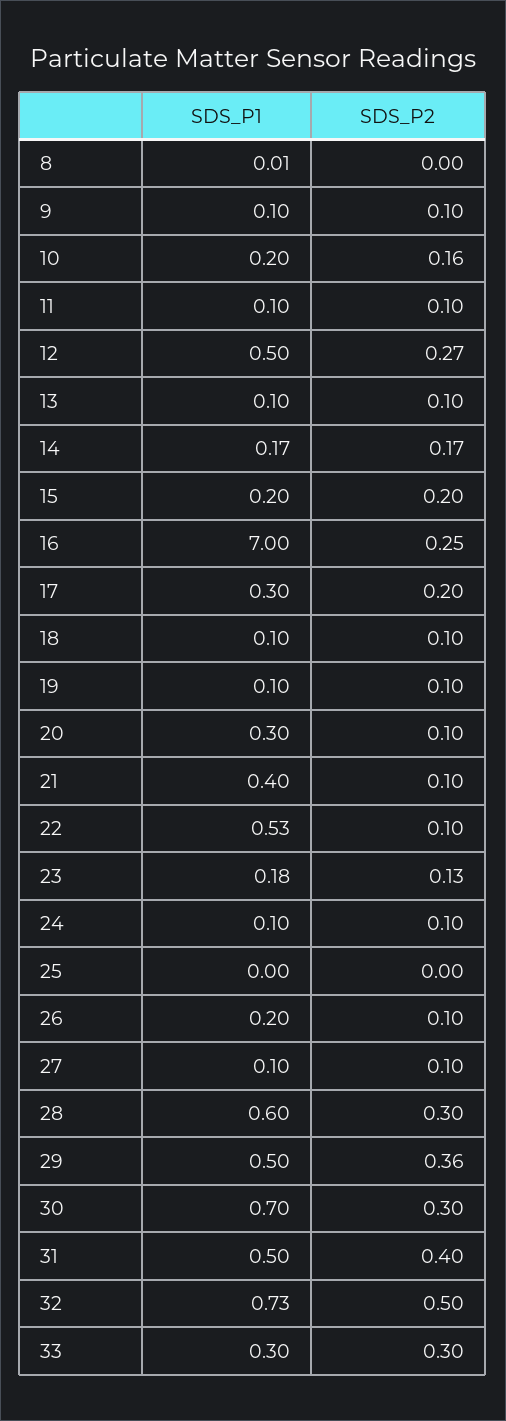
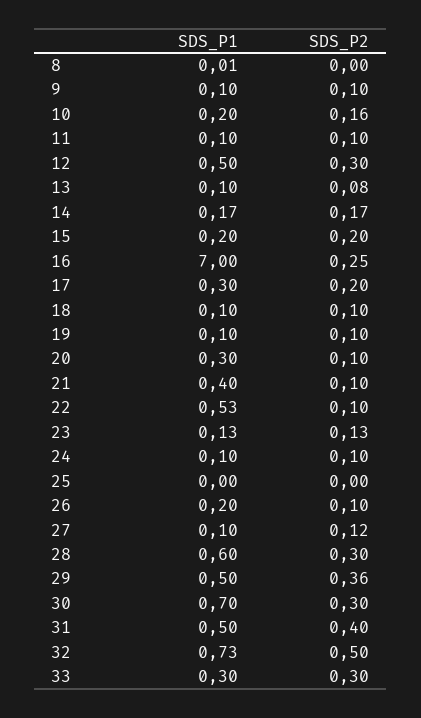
  {
    "SDS_P1": {
      "8": 0.01,
      "9": 0.1,
      "10": 0.2,
      "11": 0.1,
      "12": 0.5,
      "13": 0.1,
      "14": 0.17,
      "15": 0.2,
      "16": 7,
      "17": 0.3,
      "18": 0.1,
      "19": 0.1,
      "20": 0.3,
      "21": 0.4,
      "22": 0.53,
-     "23": 0.18,
+     "23": 0.13,
      "24": 0.1,
      "25": 0,
      "26": 0.2,
      "27": 0.1,
      "28": 0.6,
      "29": 0.5,
      "30": 0.7,
      "31": 0.5,
      "32": 0.73,
      "33": 0.3
    },
    "SDS_P2": {
      "8": 0,
      "9": 0.1,
      "10": 0.16,
      "11": 0.1,
-     "12": 0.27,
+     "12": 0.3,
-     "13": 0.1,
+     "13": 0.08,
      "14": 0.17,
      "15": 0.2,
      "16": 0.25,
      "17": 0.2,
      "18": 0.1,
      "19": 0.1,
      "20": 0.1,
      "21": 0.1,
      "22": 0.1,
      "23": 0.13,
      "24": 0.1,
      "25": 0,
      "26": 0.1,
-     "27": 0.1,
+     "27": 0.12,
      "28": 0.3,
      "29": 0.36,
      "30": 0.3,
      "31": 0.4,
      "32": 0.5,
      "33": 0.3
    }
  }

